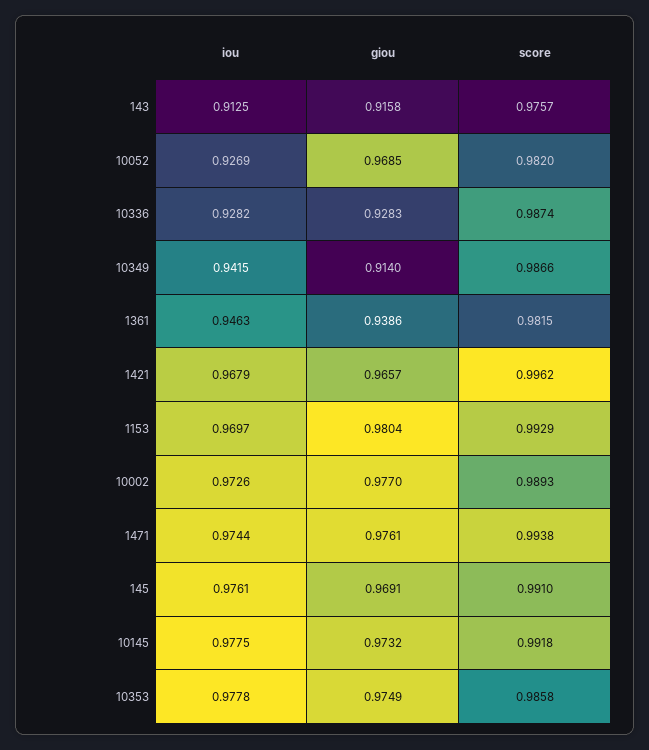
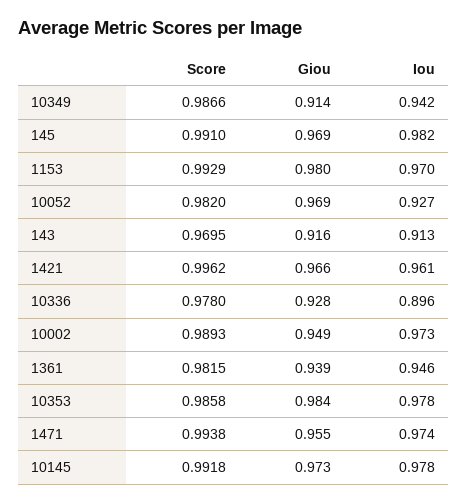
  {
    "iou": {
      "143": 0.9125,
      "10052": 0.9269,
-     "10336": 0.9282,
+     "10336": 0.896,
      "10349": 0.9415,
      "1361": 0.9463,
-     "1421": 0.9679,
+     "1421": 0.961,
      "1153": 0.9697,
      "10002": 0.9726,
      "1471": 0.9744,
-     "145": 0.9761,
+     "145": 0.982,
      "10145": 0.9775,
      "10353": 0.9778
    },
    "giou": {
      "143": 0.9158,
      "10052": 0.9685,
      "10336": 0.9283,
      "10349": 0.914,
      "1361": 0.9386,
      "1421": 0.9657,
      "1153": 0.9804,
-     "10002": 0.977,
+     "10002": 0.949,
-     "1471": 0.9761,
+     "1471": 0.955,
      "145": 0.9691,
      "10145": 0.9732,
-     "10353": 0.9749
+     "10353": 0.984
    },
    "score": {
-     "143": 0.9757,
+     "143": 0.9695,
      "10052": 0.982,
-     "10336": 0.9874,
+     "10336": 0.978,
      "10349": 0.9866,
      "1361": 0.9815,
      "1421": 0.9962,
      "1153": 0.9929,
      "10002": 0.9893,
      "1471": 0.9938,
      "145": 0.991,
      "10145": 0.9918,
      "10353": 0.9858
    }
  }

